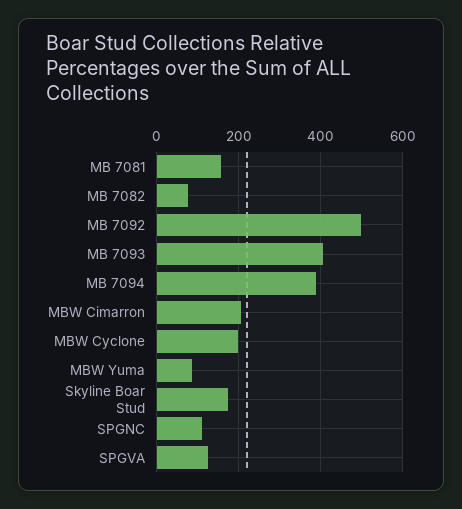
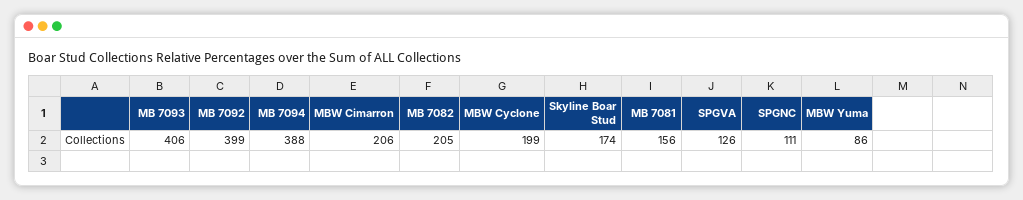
  {
    "MB 7081": 156,
-   "MB 7082": 80,
+   "MB 7082": 205,
-   "MB 7092": 500,
+   "MB 7092": 399,
    "MB 7093": 406,
    "MB 7094": 388,
    "MBW Cimarron": 206,
    "MBW Cyclone": 199,
    "MBW Yuma": 86,
    "Skyline Boar Stud": 174,
    "SPGNC": 111,
    "SPGVA": 126
  }

